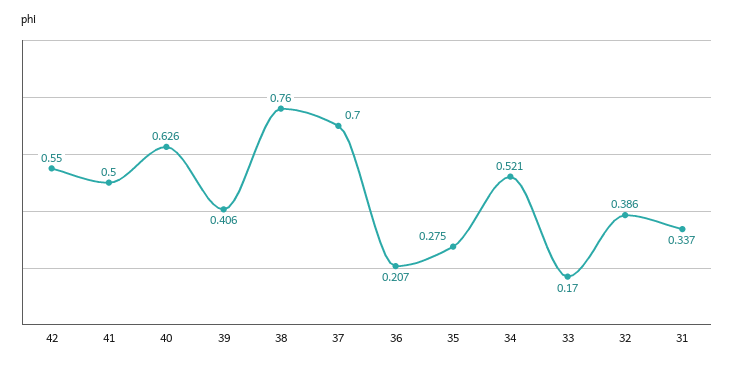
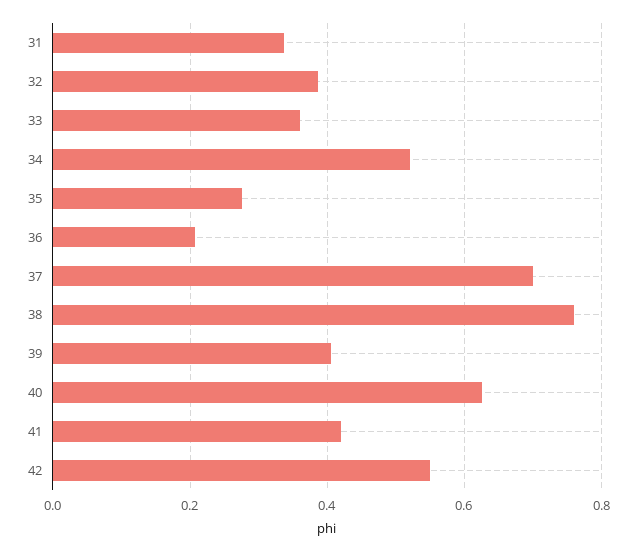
  {
    "42": 0.55,
-   "41": 0.5,
+   "41": 0.42,
    "40": 0.626,
    "39": 0.406,
    "38": 0.76,
    "37": 0.7,
    "36": 0.207,
    "35": 0.275,
    "34": 0.521,
-   "33": 0.17,
+   "33": 0.36,
    "32": 0.386,
    "31": 0.337
  }

